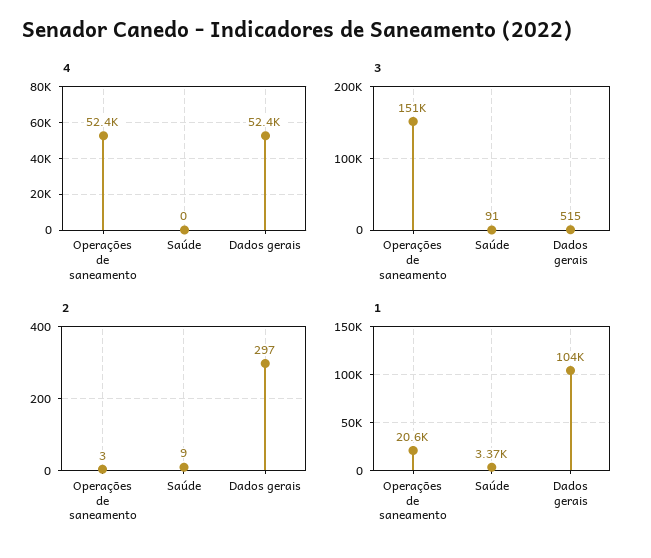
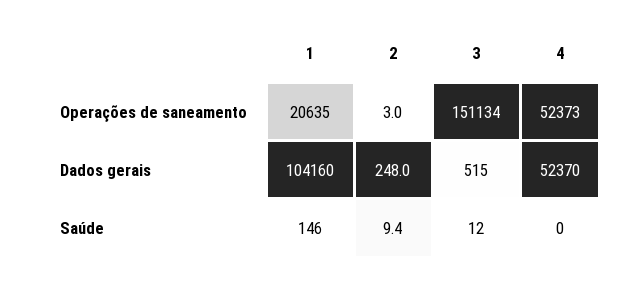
  {
    "4": {
      "Operações de saneamento": 52373,
      "Saúde": 0,
      "Dados gerais": 52370
    },
    "3": {
      "Operações de saneamento": 151134,
-     "Saúde": 91,
+     "Saúde": 12,
      "Dados gerais": 515
    },
    "2": {
      "Operações de saneamento": 3,
      "Saúde": 9.4,
-     "Dados gerais": 297
+     "Dados gerais": 248
    },
    "1": {
      "Operações de saneamento": 20635,
-     "Saúde": 3370,
+     "Saúde": 146,
      "Dados gerais": 104160
    }
  }

